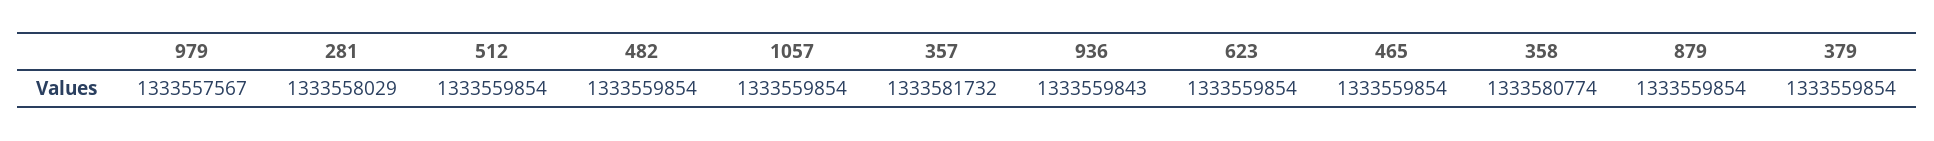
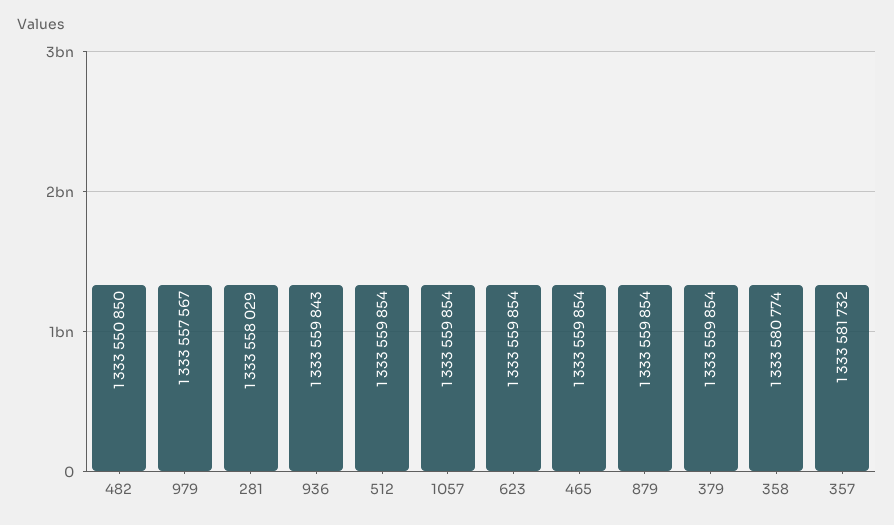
  {
    "979": 1333557567,
    "281": 1333558029,
    "512": 1333559854,
-   "482": 1333559854,
+   "482": 1333550850,
    "1057": 1333559854,
    "357": 1333581732,
    "936": 1333559843,
    "623": 1333559854,
    "465": 1333559854,
    "358": 1333580774,
    "879": 1333559854,
    "379": 1333559854
  }

